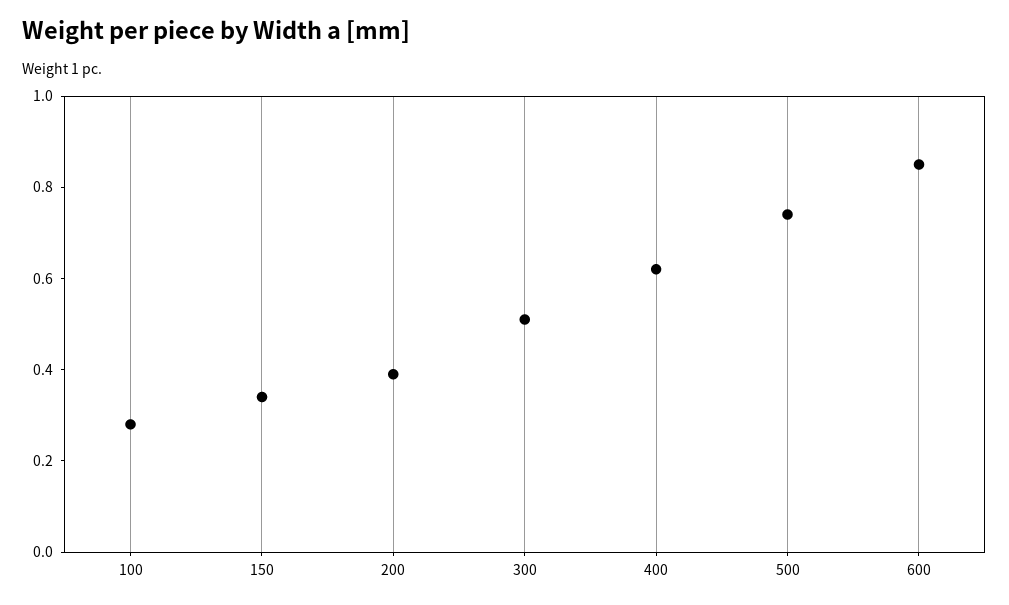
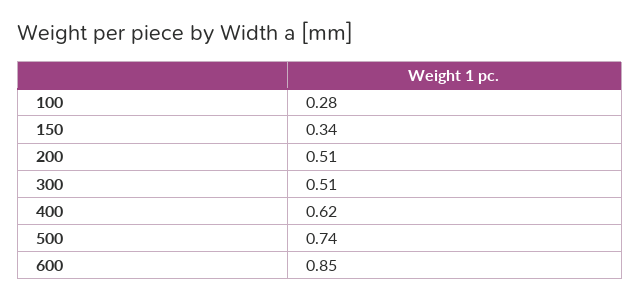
  {
    "100": 0.28,
    "150": 0.34,
-   "200": 0.4,
+   "200": 0.51,
    "300": 0.51,
    "400": 0.62,
    "500": 0.74,
    "600": 0.85
  }

